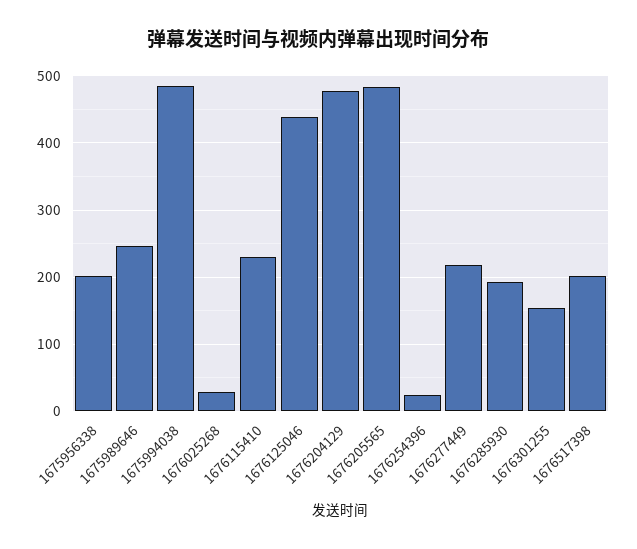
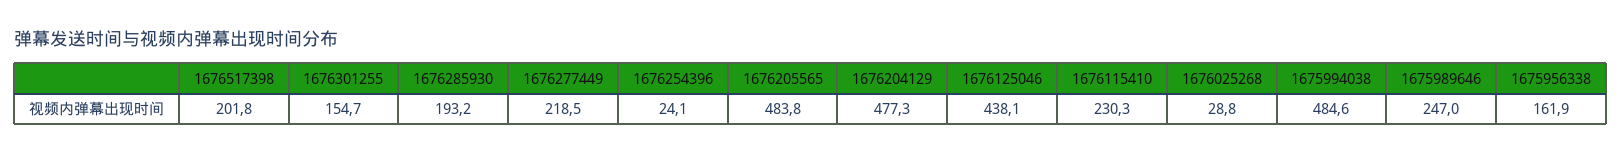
  {
-   "1675956338": 200,
+   "1675956338": 161.9,
    "1675989646": 247,
    "1675994038": 484.6,
    "1676025268": 28.8,
    "1676115410": 230.3,
    "1676125046": 438.1,
    "1676204129": 477.3,
    "1676205565": 483.8,
    "1676254396": 24.1,
    "1676277449": 218.5,
    "1676285930": 193.2,
    "1676301255": 154.7,
    "1676517398": 201.8
  }

